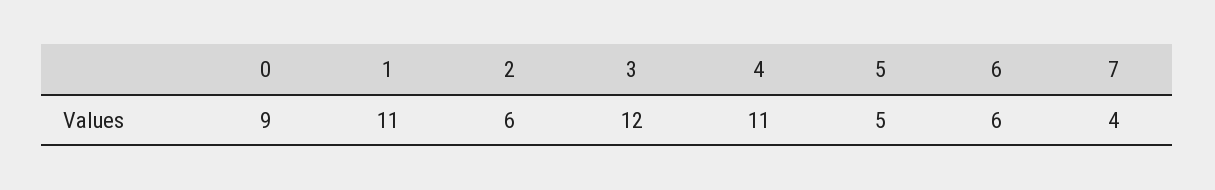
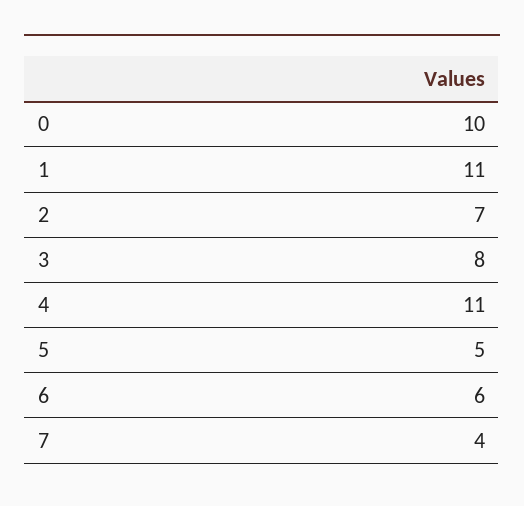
  {
-   "0": 9,
+   "0": 10,
    "1": 11,
-   "2": 6,
+   "2": 7,
-   "3": 12,
+   "3": 8,
    "4": 11,
    "5": 5,
    "6": 6,
    "7": 4
  }

